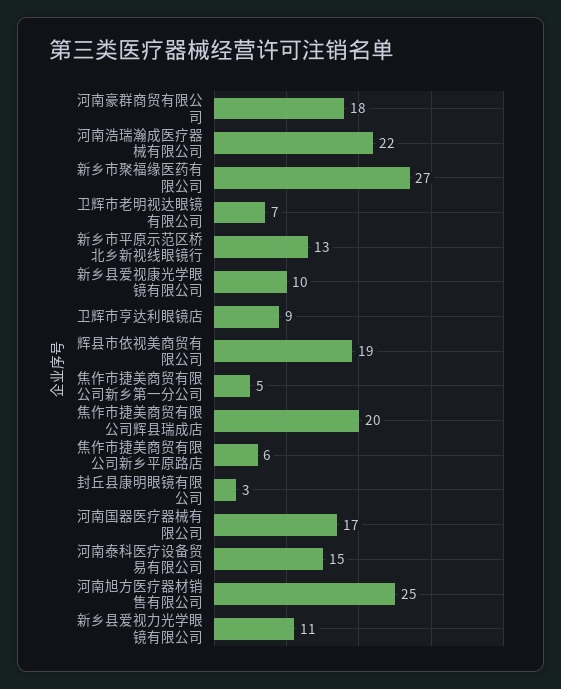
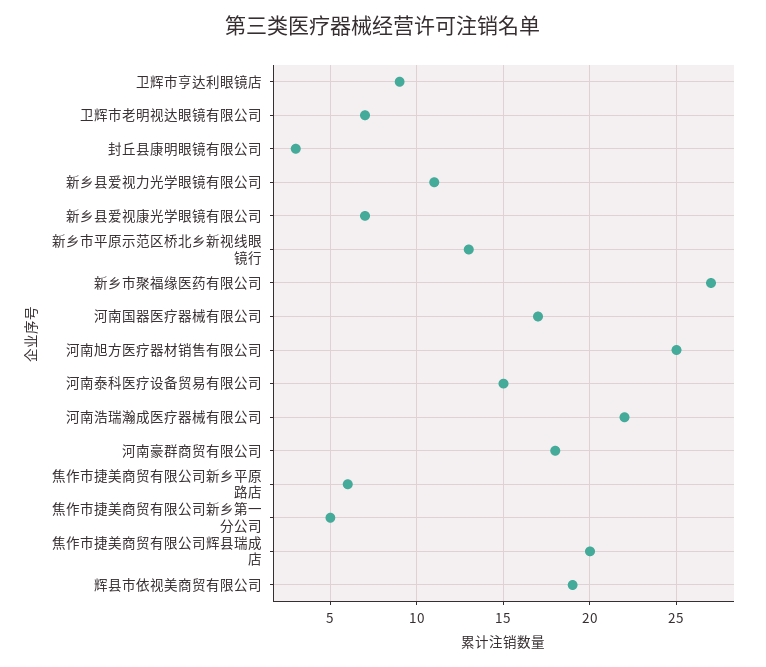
  {
    "河南豪群商贸有限公司": 18,
    "河南浩瑞瀚成医疗器械有限公司": 22,
    "新乡市聚福缘医药有限公司": 27,
    "卫辉市老明视达眼镜有限公司": 7,
    "新乡市平原示范区桥北乡新视线眼镜行": 13,
-   "新乡县爱视康光学眼镜有限公司": 10,
+   "新乡县爱视康光学眼镜有限公司": 7,
    "卫辉市亨达利眼镜店": 9,
    "辉县市依视美商贸有限公司": 19,
    "焦作市捷美商贸有限公司新乡第一分公司": 5,
    "焦作市捷美商贸有限公司辉县瑞成店": 20,
    "焦作市捷美商贸有限公司新乡平原路店": 6,
    "封丘县康明眼镜有限公司": 3,
    "河南国器医疗器械有限公司": 17,
    "河南泰科医疗设备贸易有限公司": 15,
    "河南旭方医疗器材销售有限公司": 25,
    "新乡县爱视力光学眼镜有限公司": 11
  }

